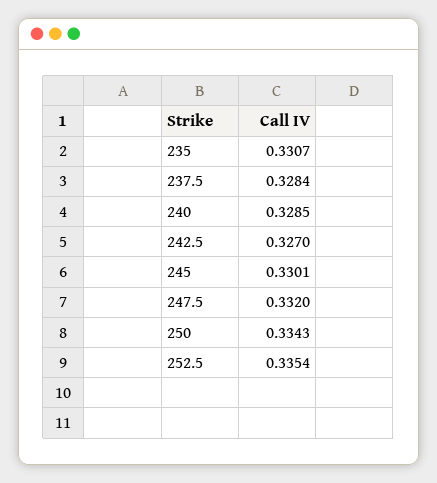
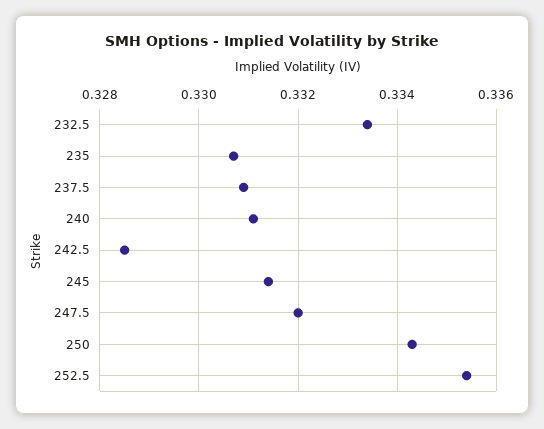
  {
    "235": 0.3307,
-   "237.5": 0.3284,
+   "237.5": 0.331,
-   "240": 0.3285,
+   "240": 0.331,
-   "242.5": 0.327,
+   "242.5": 0.3285,
-   "245": 0.3301,
+   "245": 0.3315,
    "247.5": 0.332,
    "250": 0.3343,
-   "252.5": 0.3354
+   "252.5": 0.3354,
+   "232.5": 0.3335
  }

